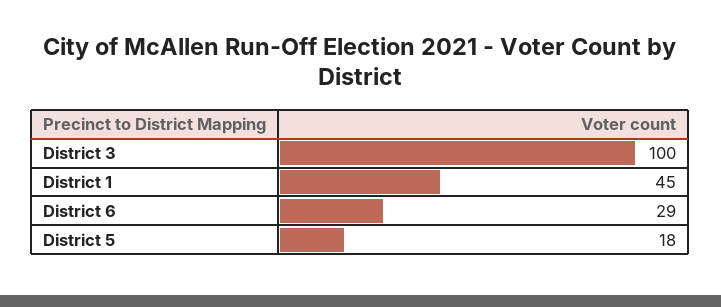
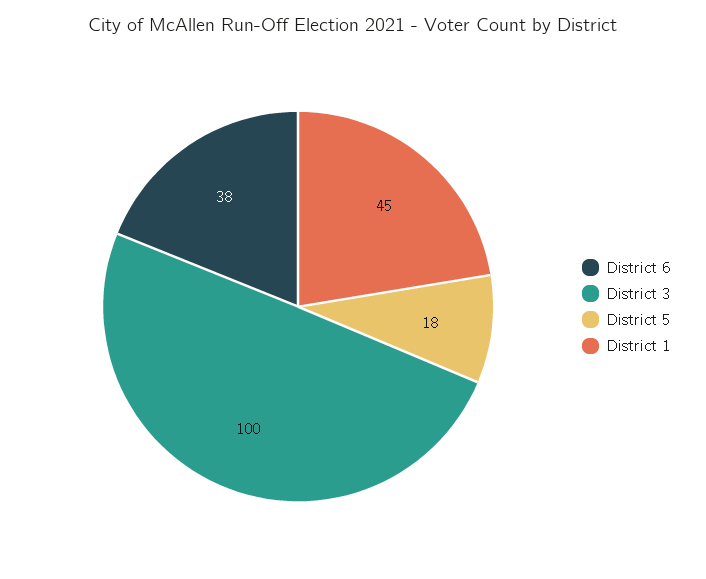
  {
    "District 3": 100,
    "District 1": 45,
-   "District 6": 29,
+   "District 6": 38,
    "District 5": 18
  }

